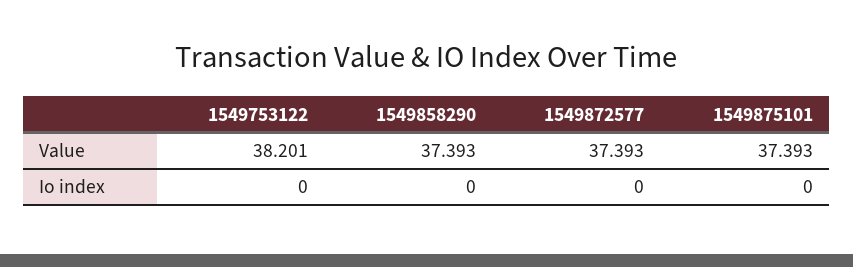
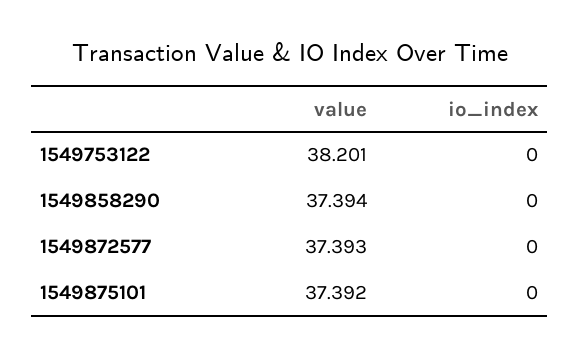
  {
    "1549753122": {
      "Value": 38.201,
      "Io index": 0
    },
    "1549858290": {
-     "Value": 37.393,
+     "Value": 37.394,
      "Io index": 0
    },
    "1549872577": {
      "Value": 37.393,
      "Io index": 0
    },
    "1549875101": {
-     "Value": 37.393,
+     "Value": 37.392,
      "Io index": 0
    }
  }

